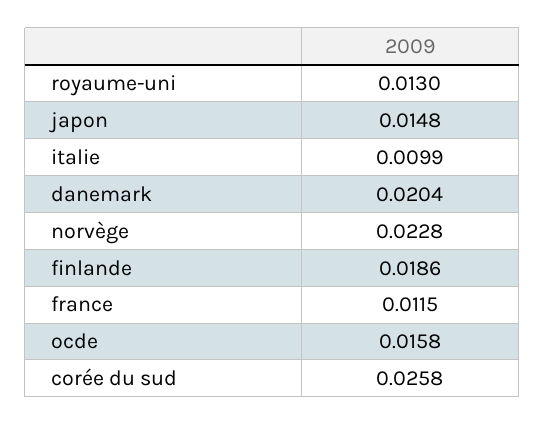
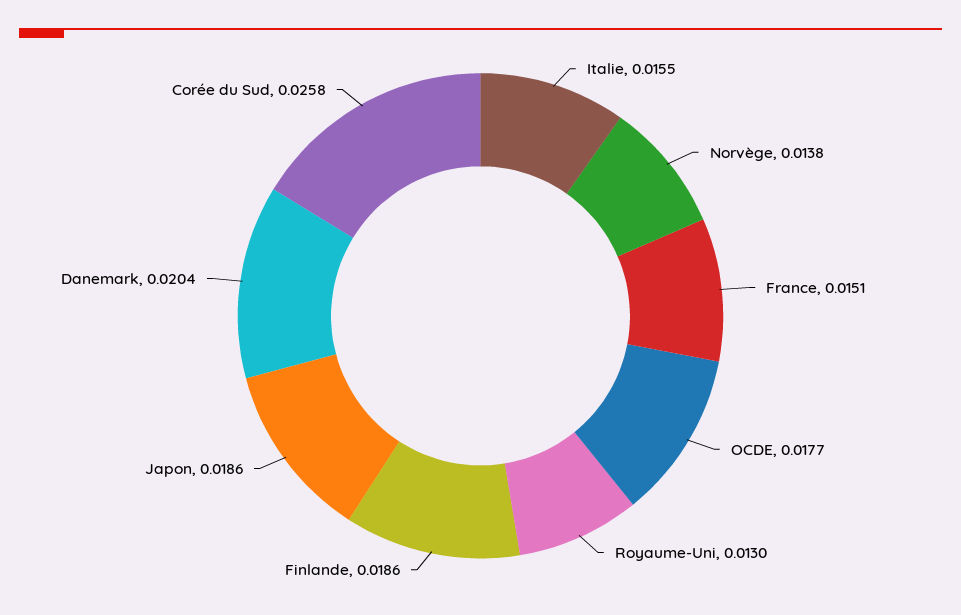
  {
    "royaume-uni": 0.013,
-   "japon": 0.0148,
+   "japon": 0.0186,
-   "italie": 0.0099,
+   "italie": 0.0155,
    "danemark": 0.0204,
-   "norvège": 0.0228,
+   "norvège": 0.0138,
    "finlande": 0.0186,
-   "france": 0.0115,
+   "france": 0.0151,
-   "ocde": 0.0158,
+   "ocde": 0.0177,
    "corée du sud": 0.0258
  }

